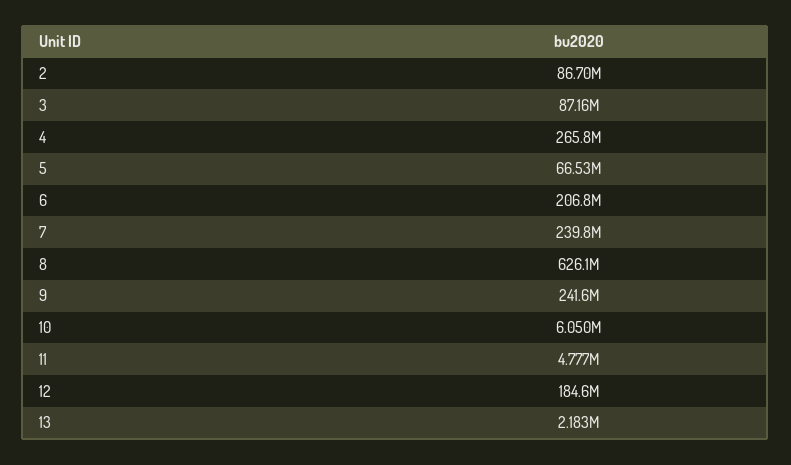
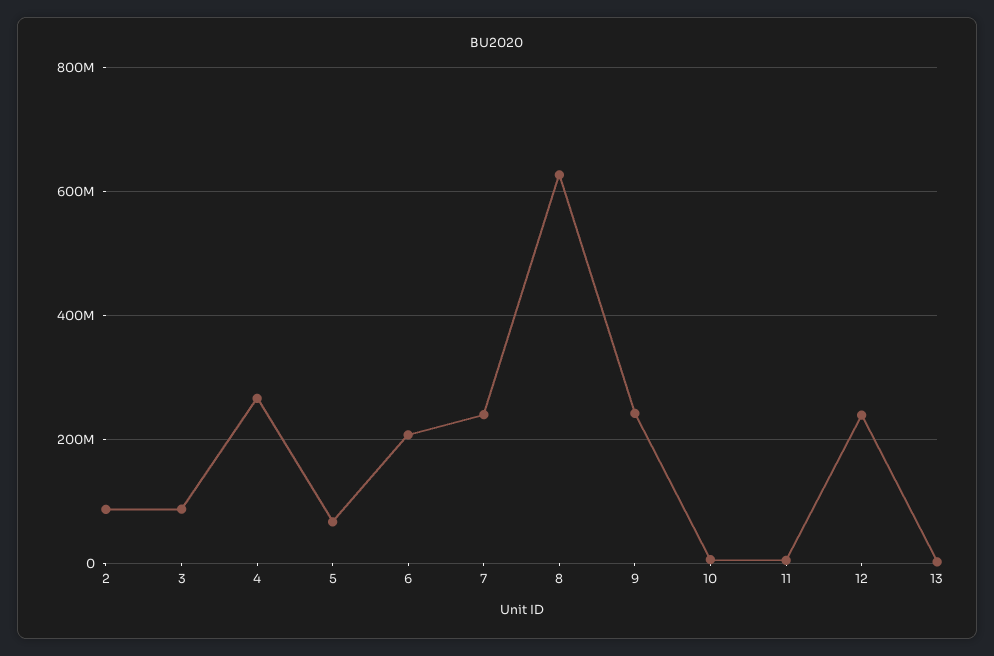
  {
    "2": 86700000,
    "3": 87160000,
    "4": 265800000,
    "5": 66530000,
    "6": 206800000,
    "7": 239800000,
    "8": 626100000,
    "9": 241600000,
    "10": 6050000,
    "11": 4777000,
-   "12": 184600000,
+   "12": 240000000,
    "13": 2183000
  }

